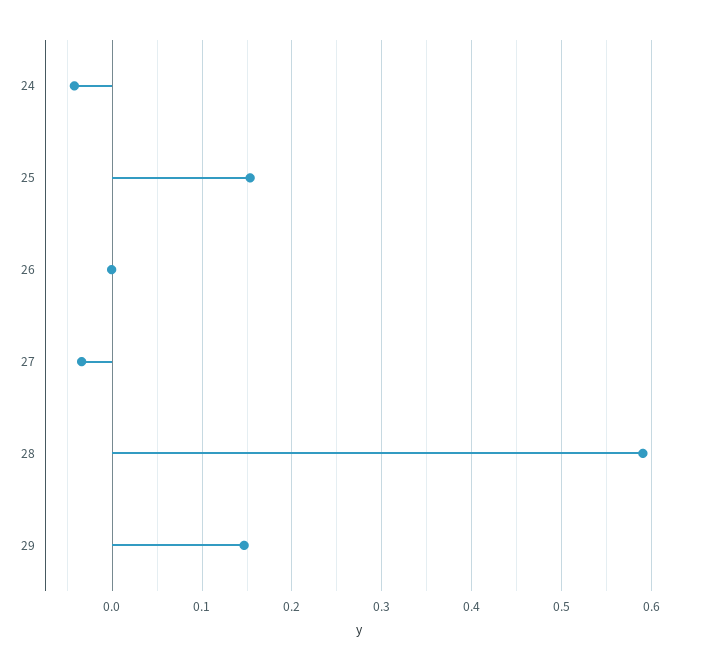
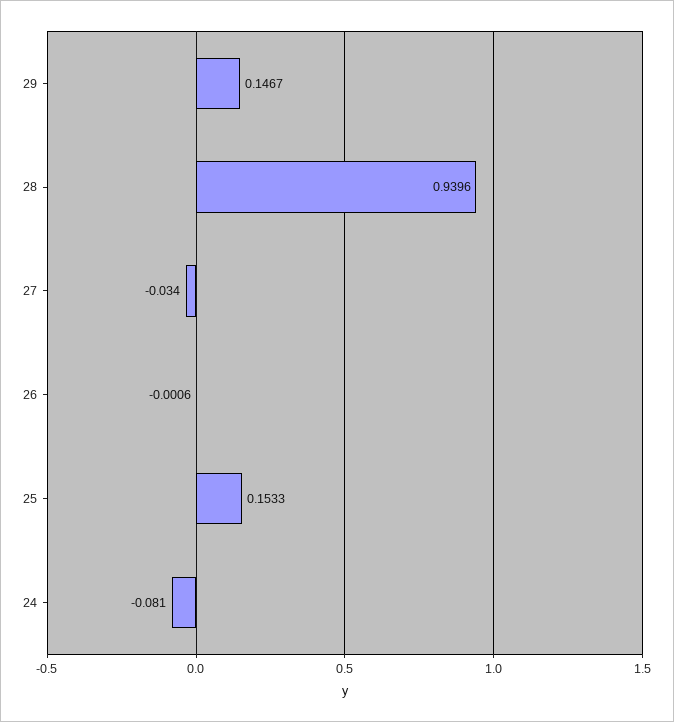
  {
-   "24": -0.04,
+   "24": -0.081,
    "25": 0.1533,
    "26": -0.0006,
    "27": -0.034,
-   "28": 0.59,
+   "28": 0.9396,
    "29": 0.1467
  }

